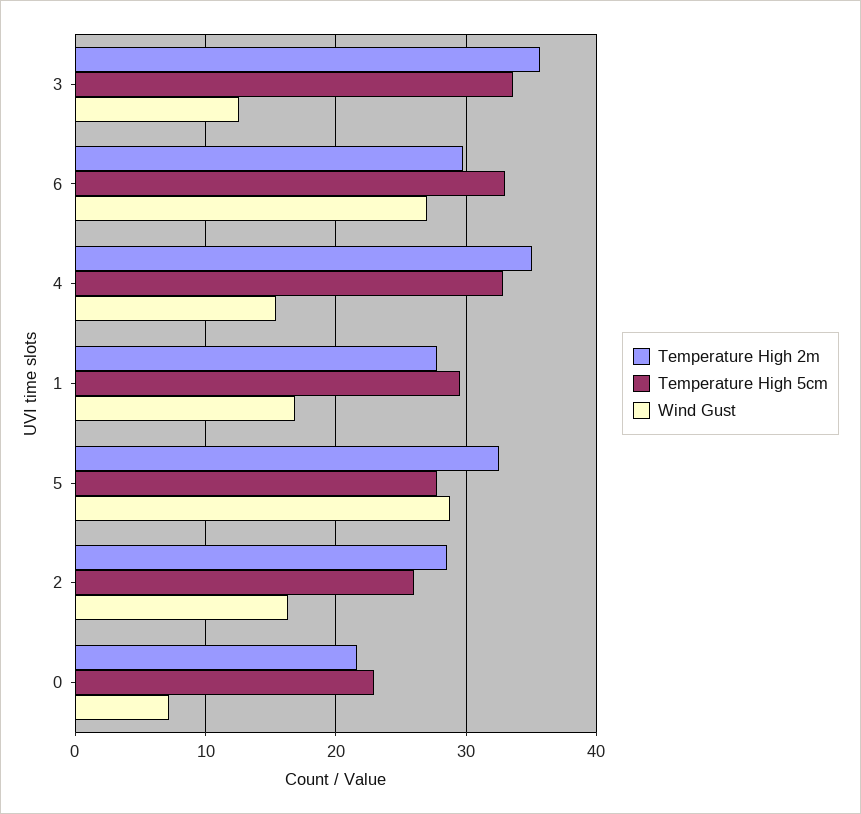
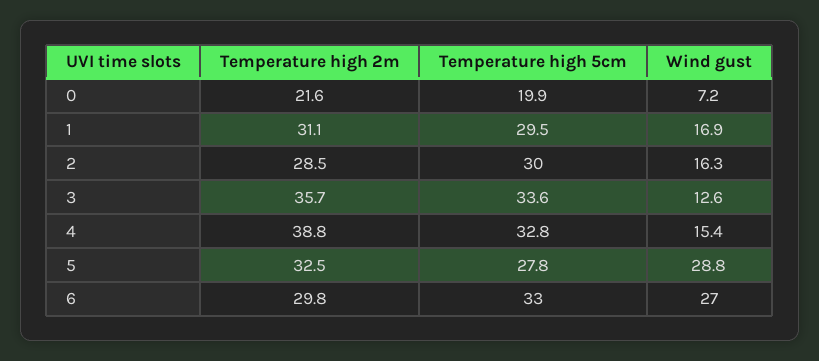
  {
    "Temperature High 2m": {
      "3": 35.7,
      "6": 29.8,
-     "4": 35,
+     "4": 38.8,
-     "1": 28,
+     "1": 31.1,
      "5": 32.5,
      "2": 28.5,
      "0": 21.6
    },
    "Temperature High 5cm": {
      "3": 33.6,
      "6": 33,
      "4": 32.8,
      "1": 29.5,
      "5": 27.8,
-     "2": 26,
+     "2": 30,
-     "0": 23
+     "0": 19.9
    },
    "Wind Gust": {
      "3": 12.6,
      "6": 27,
      "4": 15.4,
      "1": 16.9,
      "5": 28.8,
      "2": 16.3,
      "0": 7.2
    }
  }

